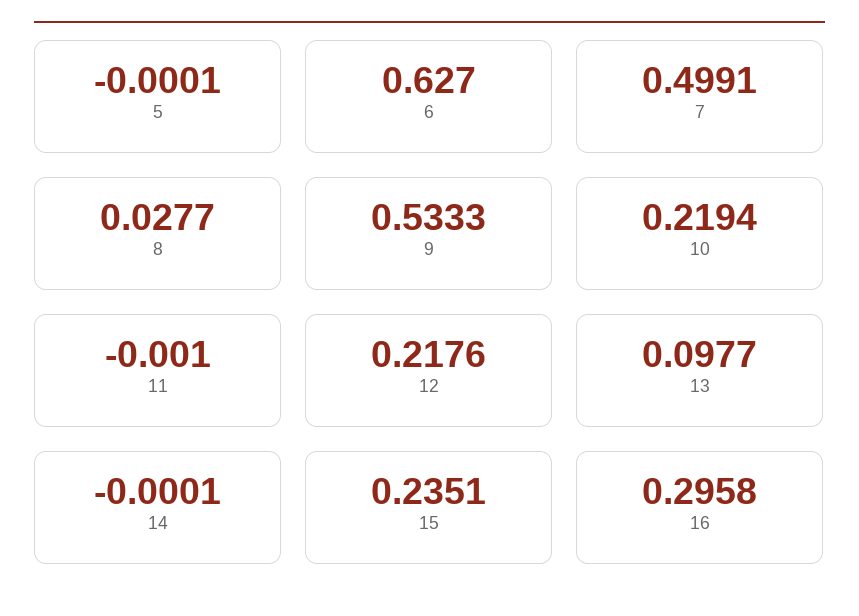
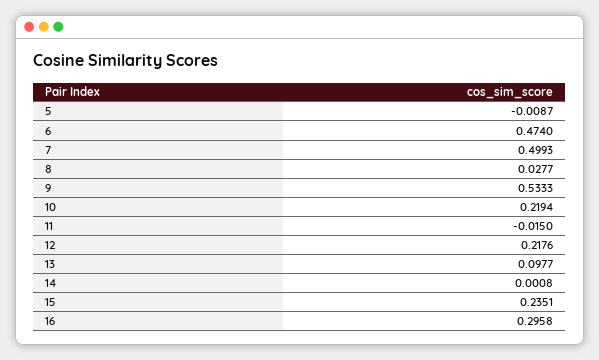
  {
-   "5": -0.0001,
+   "5": -0.0087,
-   "6": 0.627,
+   "6": 0.474,
-   "7": 0.4991,
+   "7": 0.4993,
    "8": 0.0277,
    "9": 0.5333,
    "10": 0.2194,
-   "11": -0.001,
+   "11": -0.015,
    "12": 0.2176,
    "13": 0.0977,
-   "14": -0.0001,
+   "14": 0.0008,
    "15": 0.2351,
    "16": 0.2958
  }

